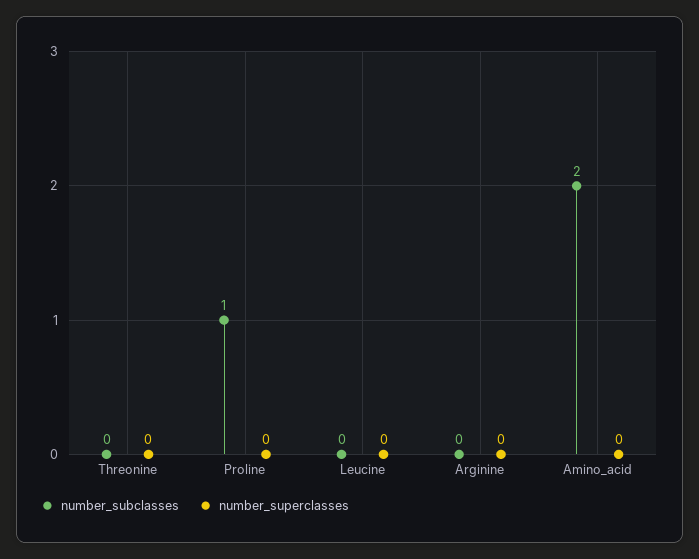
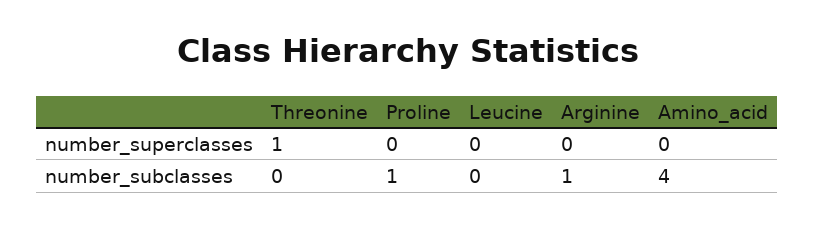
  {
    "number_subclasses": {
      "Threonine": 0,
      "Proline": 1,
      "Leucine": 0,
-     "Arginine": 0,
+     "Arginine": 1,
-     "Amino_acid": 2
+     "Amino_acid": 4
    },
    "number_superclasses": {
-     "Threonine": 0,
+     "Threonine": 1,
      "Proline": 0,
      "Leucine": 0,
      "Arginine": 0,
      "Amino_acid": 0
    }
  }

